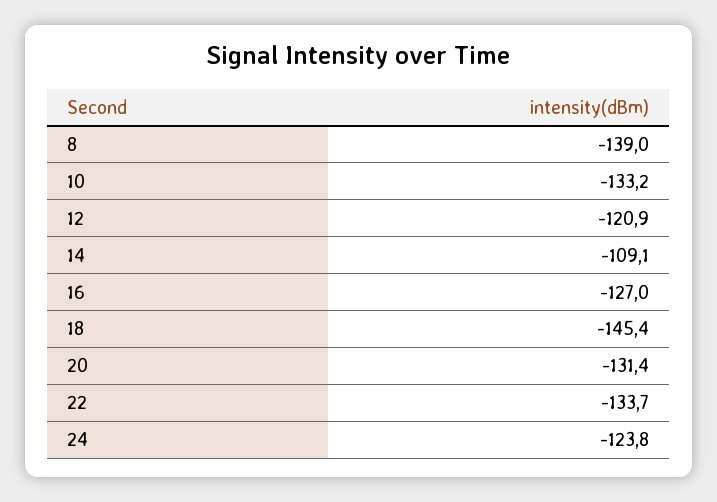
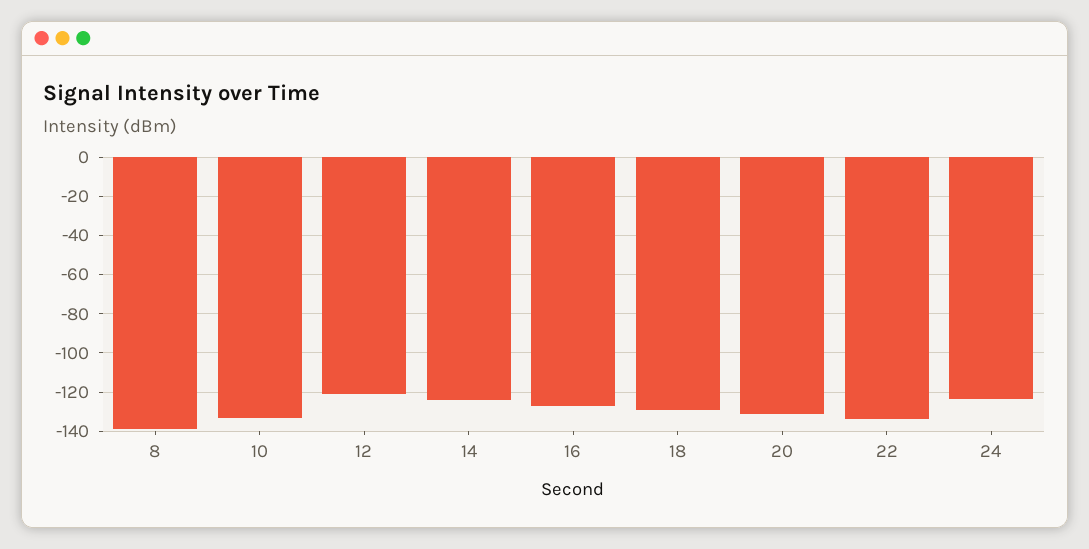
  {
    "8": -139,
    "10": -133.2,
    "12": -120.9,
-   "14": -109.1,
+   "14": -125,
    "16": -127,
-   "18": -145.4,
+   "18": -130,
    "20": -131.4,
    "22": -133.7,
    "24": -123.8
  }

